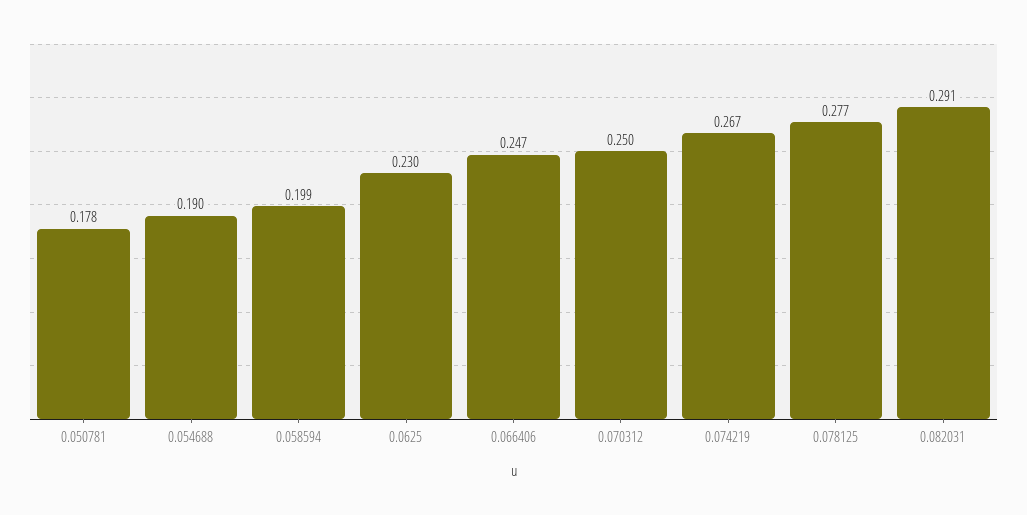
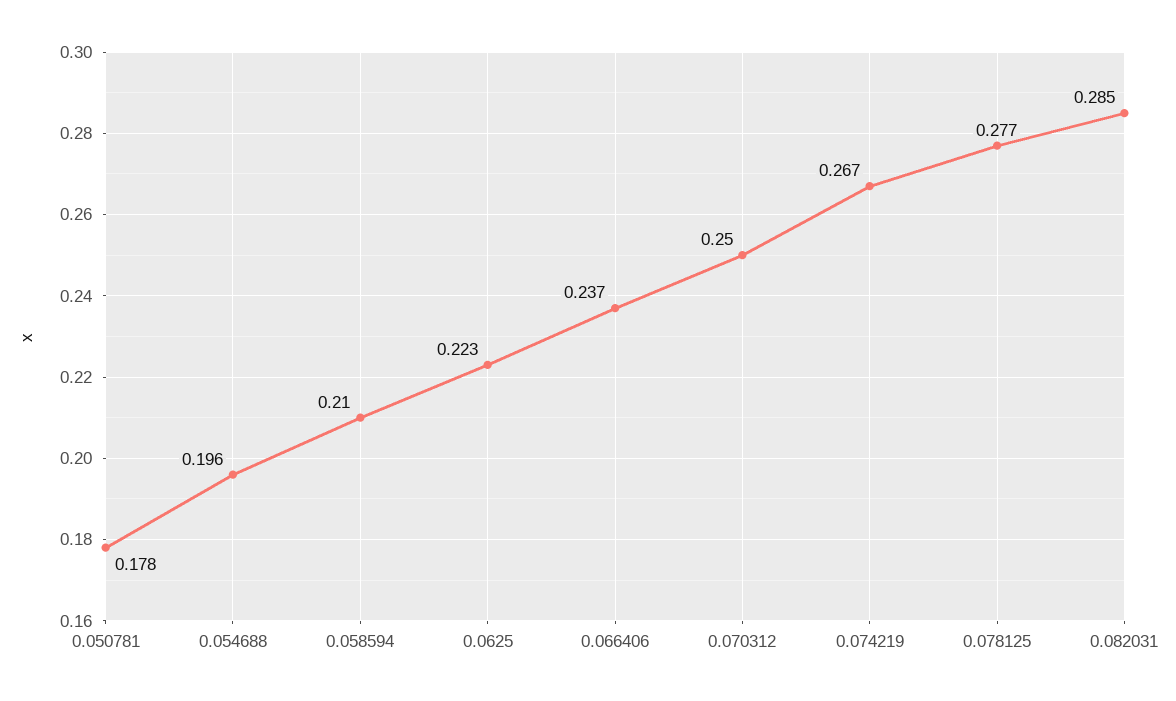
  {
    "0.050781": 0.178,
-   "0.054688": 0.19,
+   "0.054688": 0.196,
-   "0.058594": 0.199,
+   "0.058594": 0.21,
-   "0.0625": 0.23,
+   "0.0625": 0.223,
-   "0.066406": 0.247,
+   "0.066406": 0.237,
    "0.070312": 0.25,
    "0.074219": 0.267,
    "0.078125": 0.277,
-   "0.082031": 0.291
+   "0.082031": 0.285
  }

